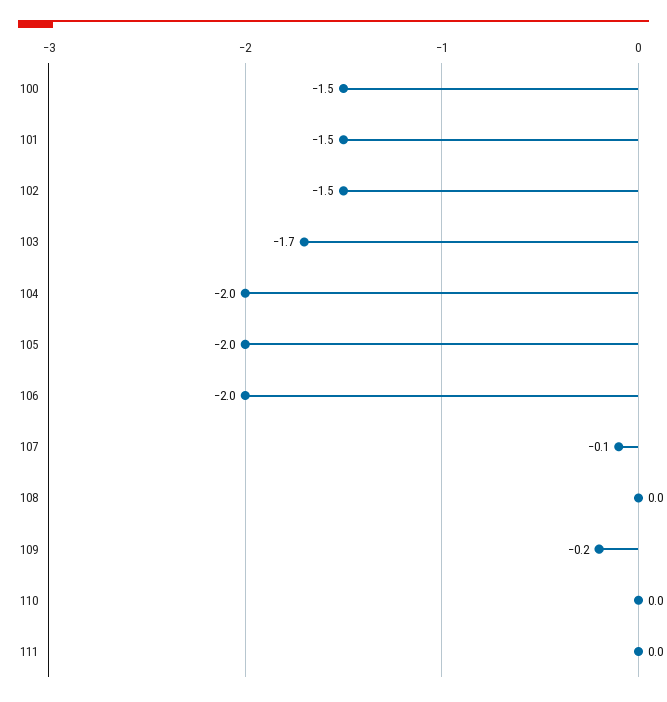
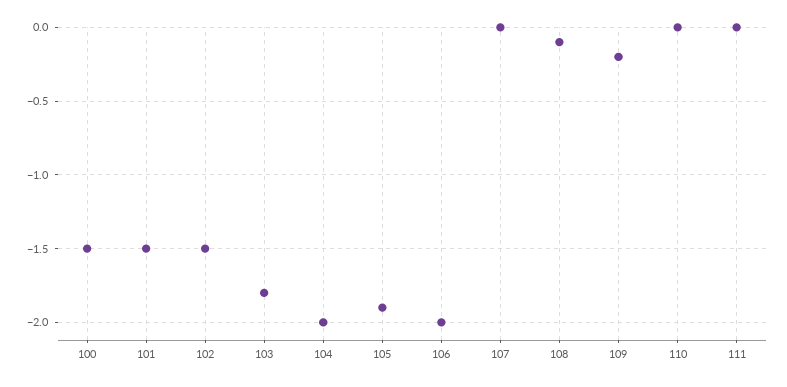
  {
    "100": -1.5,
    "101": -1.5,
    "102": -1.5,
-   "103": -1.7,
+   "103": -1.8,
    "104": -2,
-   "105": -2,
+   "105": -1.9,
    "106": -2,
-   "107": -0.1,
+   "107": 0,
-   "108": 0,
+   "108": -0.1,
    "109": -0.2,
    "110": 0,
    "111": 0
  }

